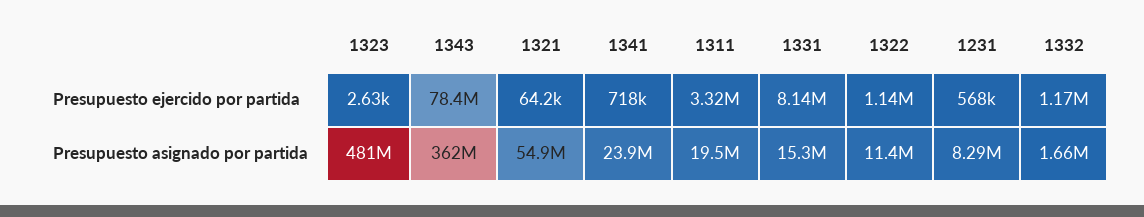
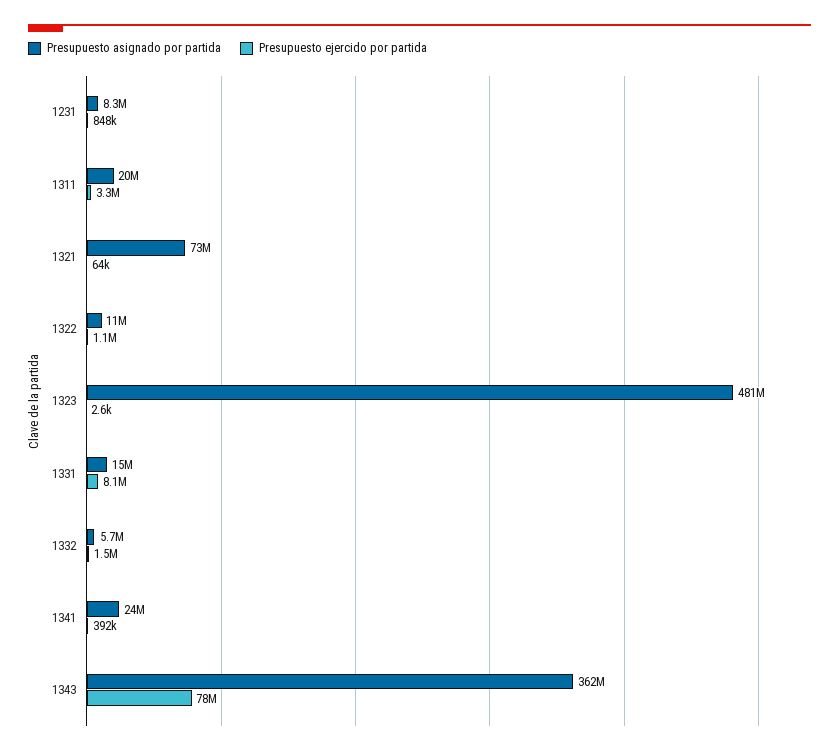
  {
    "Presupuesto ejercido por partida": {
      "1323": 2630,
      "1343": 78400000,
      "1321": 64200,
-     "1341": 718000,
+     "1341": 392000,
      "1311": 3320000,
      "1331": 8140000,
      "1322": 1140000,
-     "1231": 568000,
+     "1231": 848000,
-     "1332": 1170000
+     "1332": 1500000
    },
    "Presupuesto asignado por partida": {
      "1323": 481000000,
      "1343": 362000000,
-     "1321": 54900000,
+     "1321": 73000000,
      "1341": 23900000,
      "1311": 19500000,
      "1331": 15300000,
      "1322": 11400000,
      "1231": 8290000,
-     "1332": 1660000
+     "1332": 5700000
    }
  }

